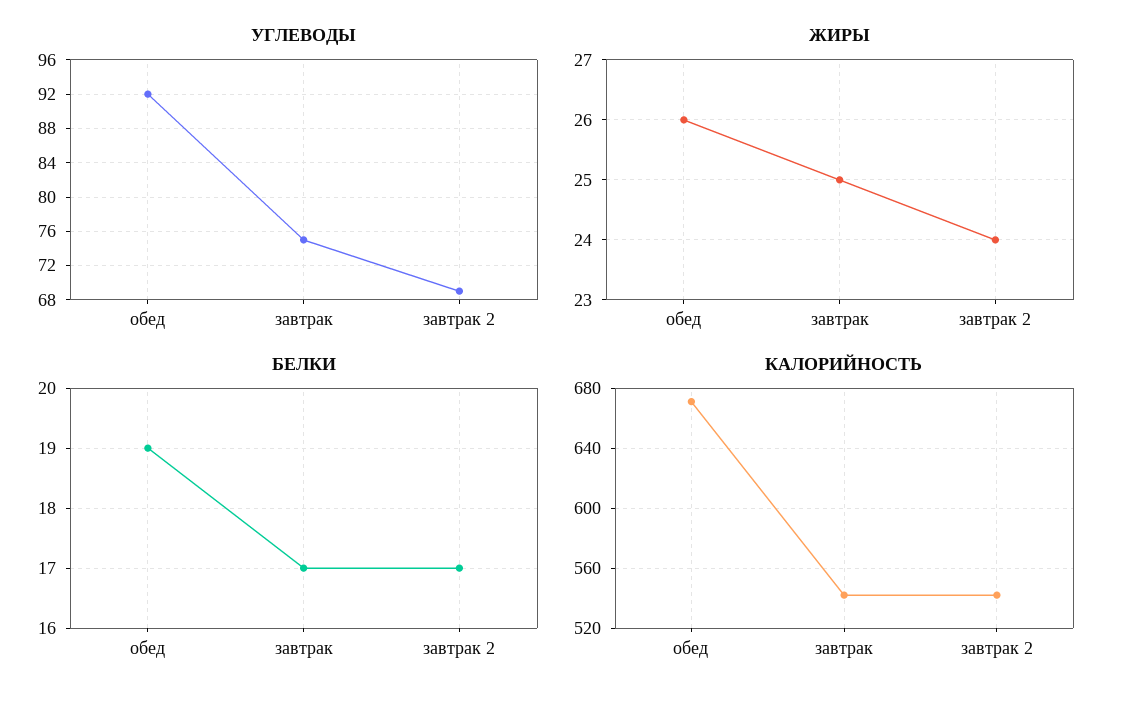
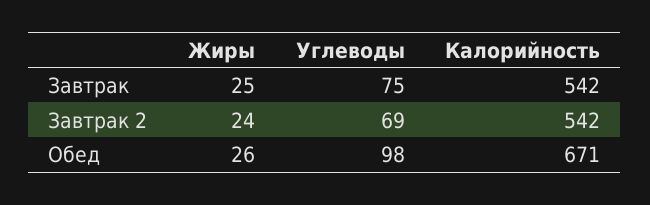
  {
    "УГЛЕВОДЫ": {
-     "обед": 92,
+     "обед": 98,
      "завтрак": 75,
      "завтрак 2": 69
    },
    "ЖИРЫ": {
      "обед": 26,
      "завтрак": 25,
      "завтрак 2": 24
    },
-   "БЕЛКИ": {
-     "обед": 19,
-     "завтрак": 17,
-     "завтрак 2": 17
-   },
    "КАЛОРИЙНОСТЬ": {
      "обед": 671,
      "завтрак": 542,
      "завтрак 2": 542
    }
  }

